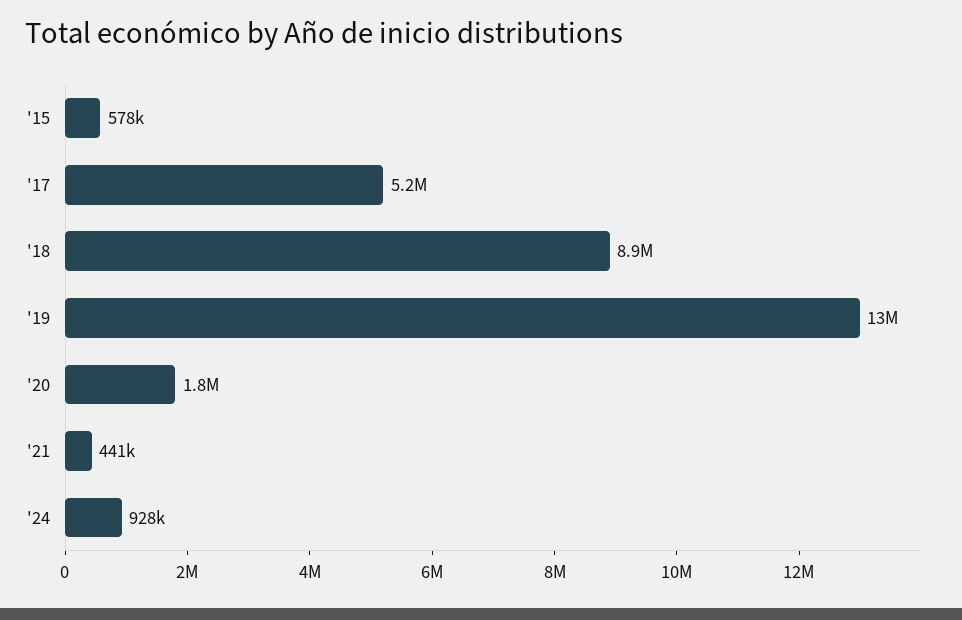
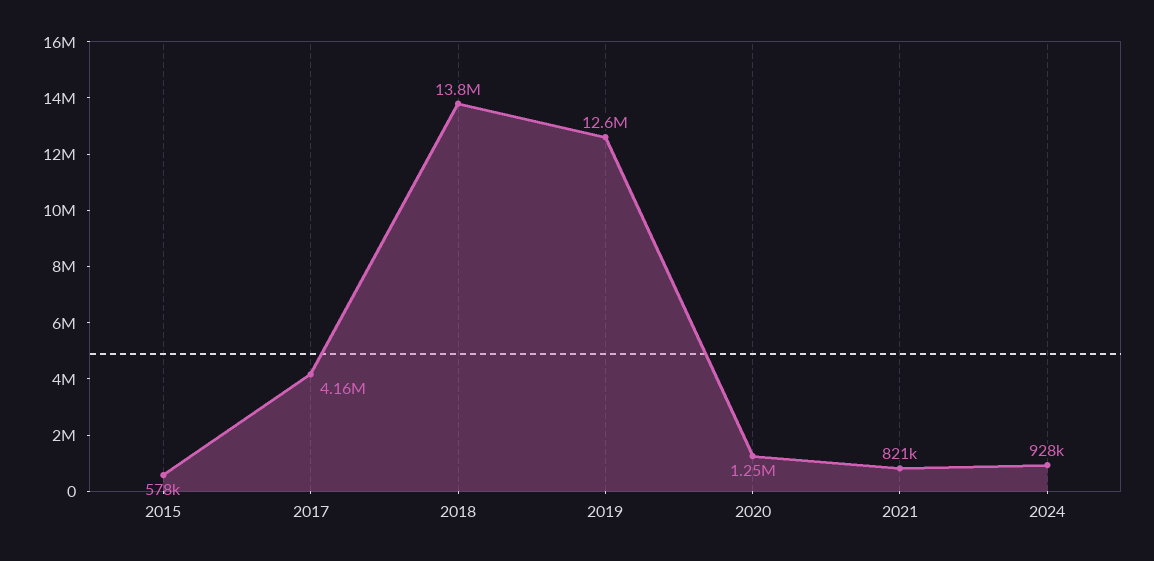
  {
    "'15": 578000,
-   "'17": 5200000,
+   "'17": 4160000,
-   "'18": 8900000,
+   "'18": 13800000,
    "'19": 12600000,
-   "'20": 1800000,
+   "'20": 1250000,
-   "'21": 441000,
+   "'21": 821000,
    "'24": 928000
  }

